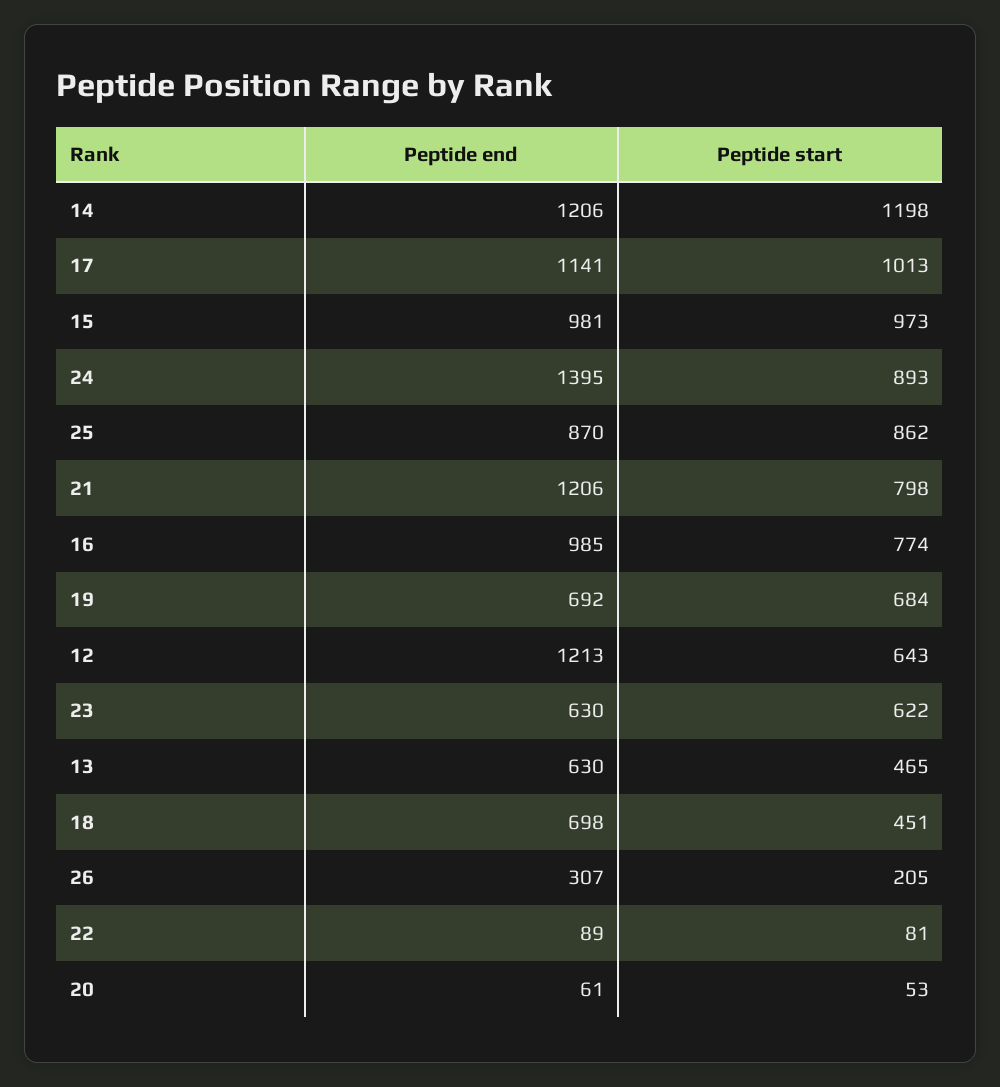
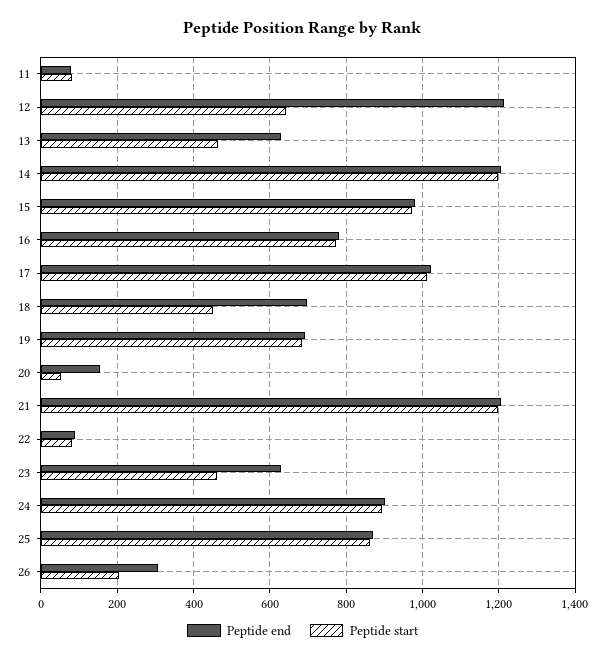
  {
    "Peptide end": {
      "14": 1206,
-     "17": 1141,
+     "17": 1020,
      "15": 981,
-     "24": 1395,
+     "24": 900,
      "25": 870,
      "21": 1206,
-     "16": 985,
+     "16": 780,
      "19": 692,
      "12": 1213,
      "23": 630,
      "13": 630,
      "18": 698,
      "26": 307,
      "22": 89,
-     "20": 61
+     "20": 160,
+     "11": 80
    },
    "Peptide start": {
      "14": 1198,
      "17": 1013,
      "15": 973,
      "24": 893,
      "25": 862,
-     "21": 798,
+     "21": 1200,
      "16": 774,
      "19": 684,
      "12": 643,
-     "23": 622,
+     "23": 460,
      "13": 465,
      "18": 451,
      "26": 205,
      "22": 81,
-     "20": 53
+     "20": 53,
+     "11": 80
    }
  }

